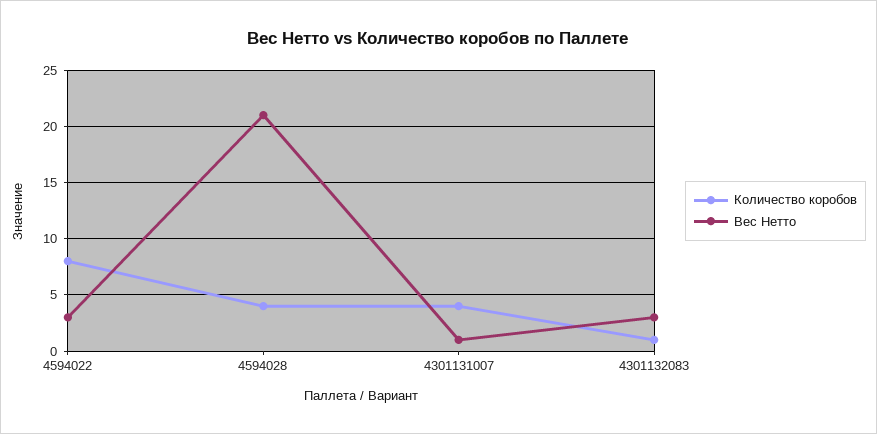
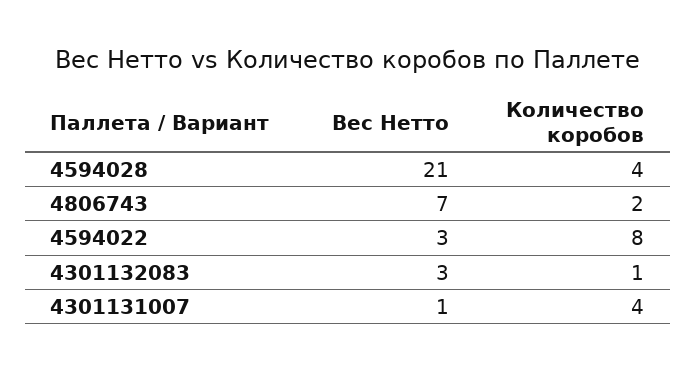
  {
    "Количество коробов": {
      "4594022": 8,
      "4594028": 4,
      "4301131007": 4,
-     "4301132083": 1
+     "4301132083": 1,
+     "4806743": 2
    },
    "Вес Нетто": {
      "4594022": 3,
      "4594028": 21,
      "4301131007": 1,
-     "4301132083": 3
+     "4301132083": 3,
+     "4806743": 7
    }
  }

